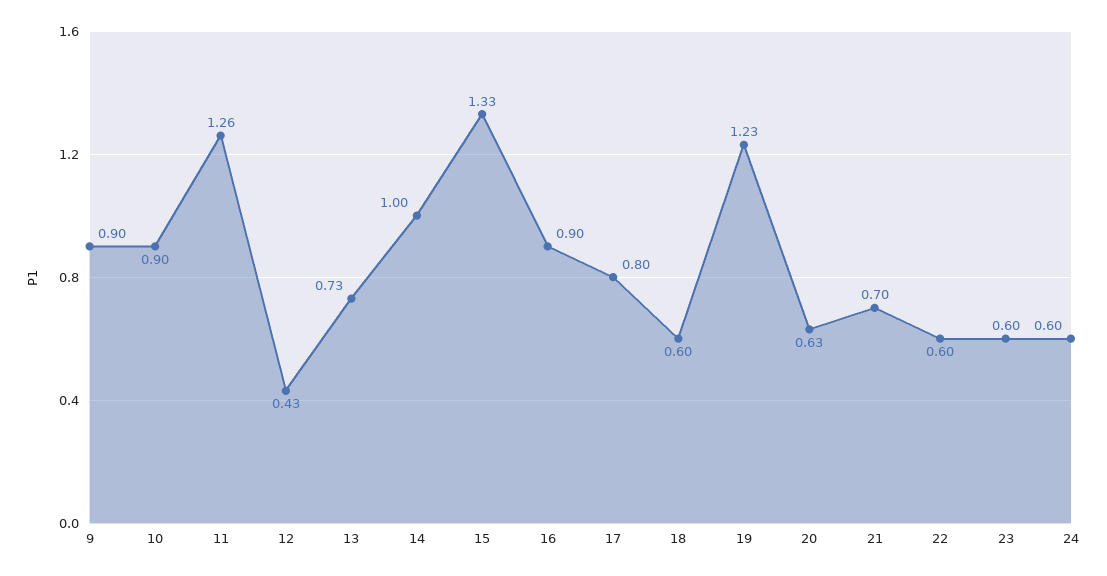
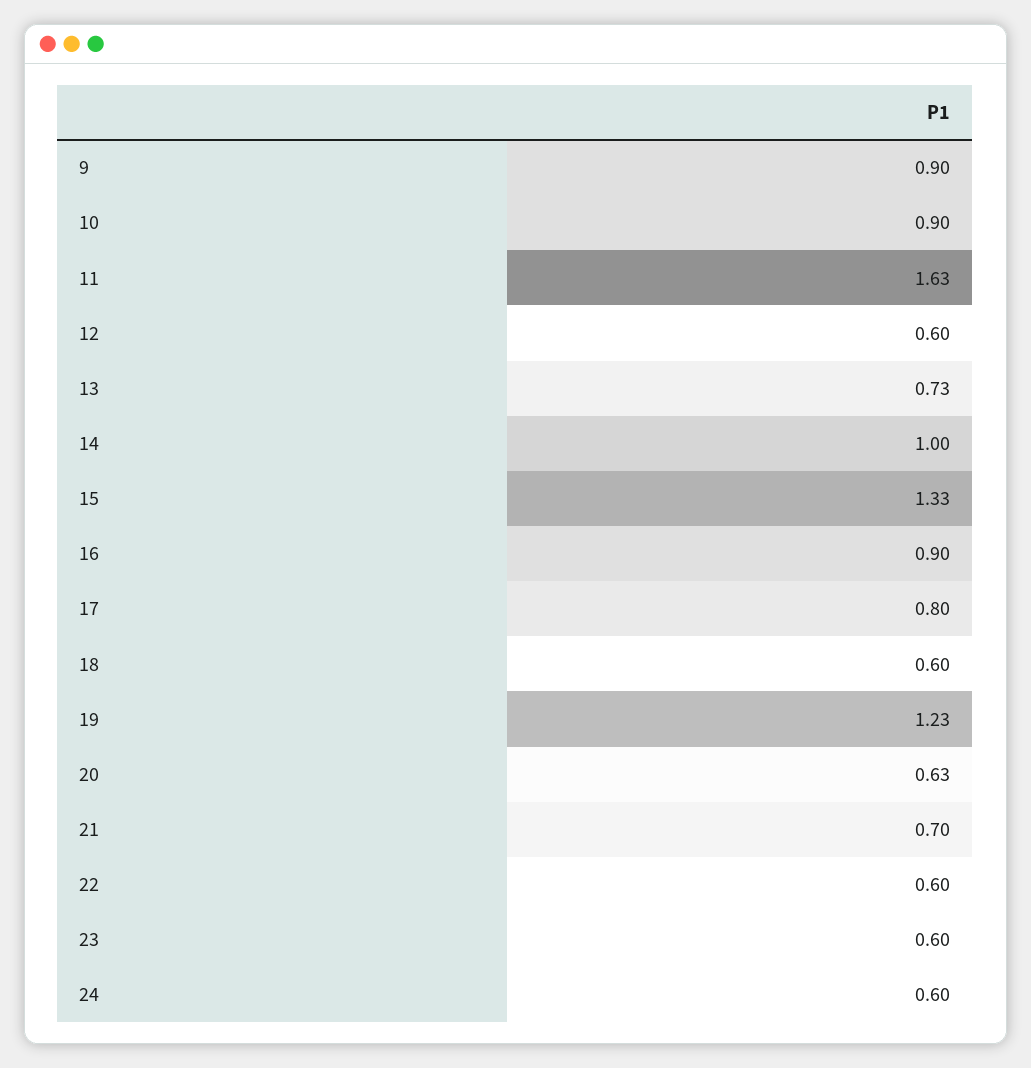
  {
    "9": 0.9,
    "10": 0.9,
-   "11": 1.26,
+   "11": 1.63,
-   "12": 0.43,
+   "12": 0.6,
    "13": 0.73,
    "14": 1,
    "15": 1.33,
    "16": 0.9,
    "17": 0.8,
    "18": 0.6,
    "19": 1.23,
    "20": 0.63,
    "21": 0.7,
    "22": 0.6,
    "23": 0.6,
    "24": 0.6
  }

